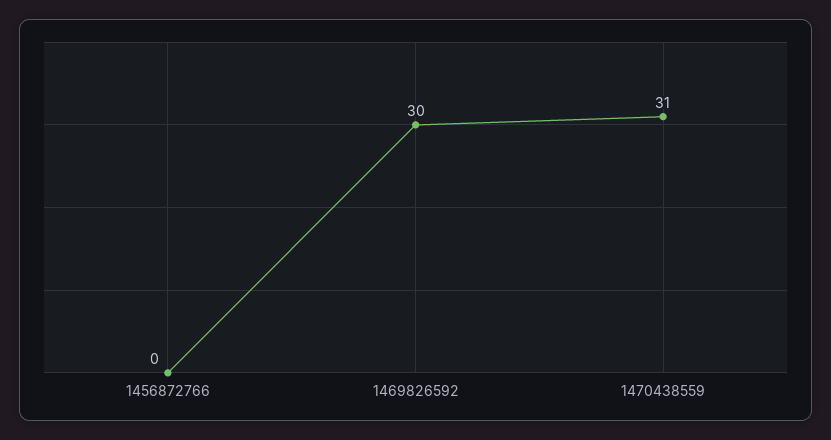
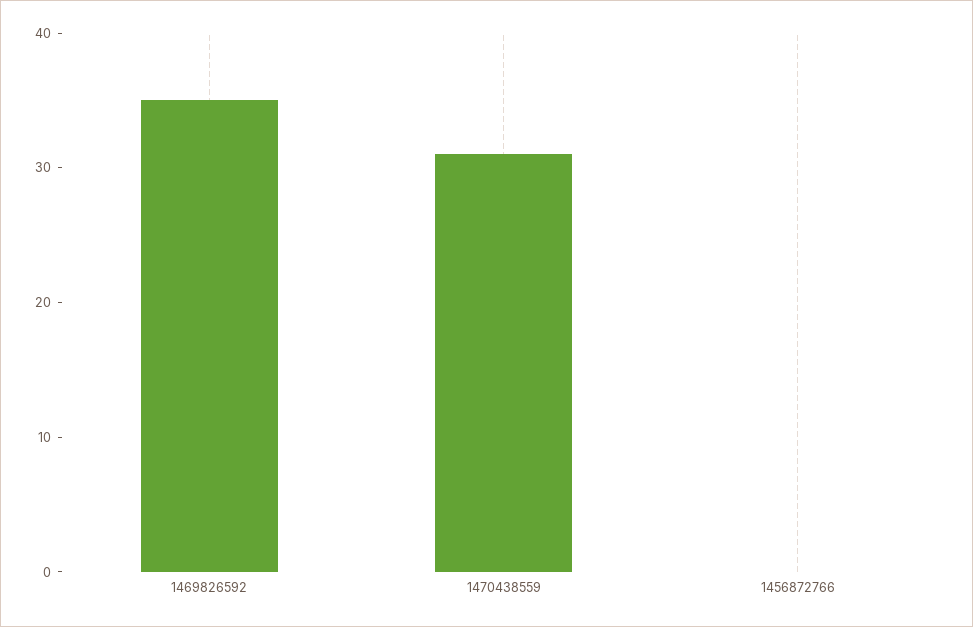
  {
    "1456872766": 0,
-   "1469826592": 30,
+   "1469826592": 35,
    "1470438559": 31
  }

